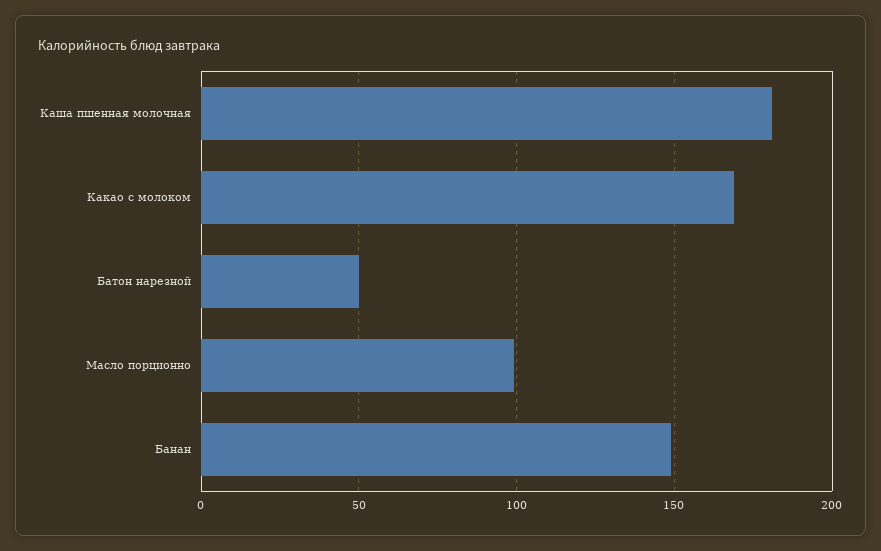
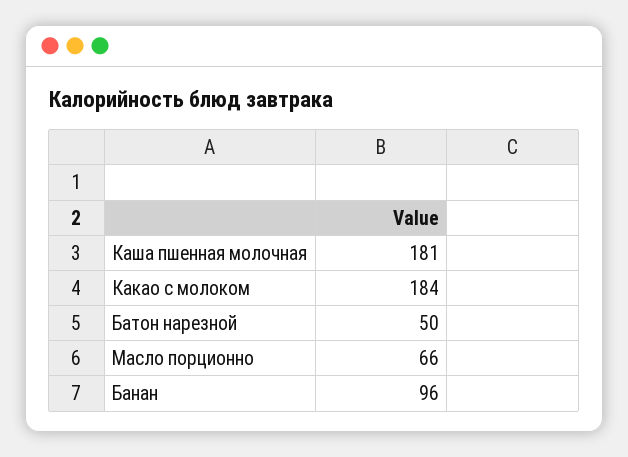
  {
    "Каша пшенная молочная": 181,
-   "Какао с молоком": 170,
+   "Какао с молоком": 184,
    "Батон нарезной": 50,
-   "Масло порционно": 100,
+   "Масло порционно": 66,
-   "Банан": 150
+   "Банан": 96
  }

